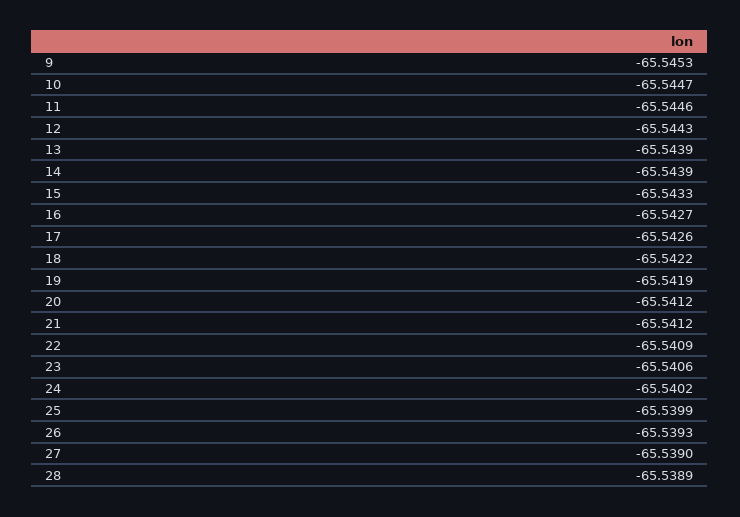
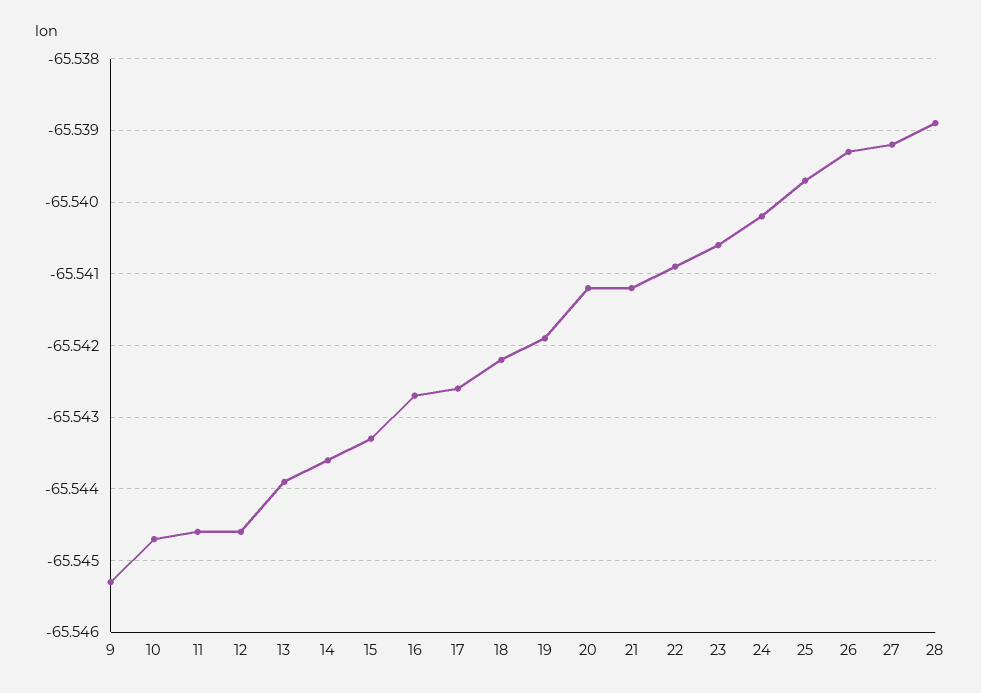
  {
    "9": -65.5453,
    "10": -65.5447,
    "11": -65.5446,
-   "12": -65.5443,
+   "12": -65.5446,
    "13": -65.5439,
-   "14": -65.5439,
+   "14": -65.5436,
    "15": -65.5433,
    "16": -65.5427,
    "17": -65.5426,
    "18": -65.5422,
    "19": -65.5419,
    "20": -65.5412,
    "21": -65.5412,
    "22": -65.5409,
    "23": -65.5406,
    "24": -65.5402,
-   "25": -65.5399,
+   "25": -65.5397,
    "26": -65.5393,
-   "27": -65.539,
+   "27": -65.5392,
    "28": -65.5389
  }

